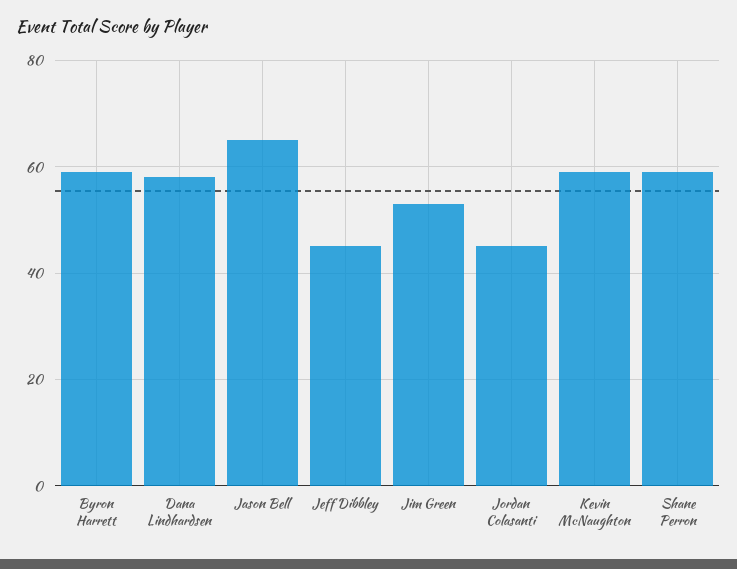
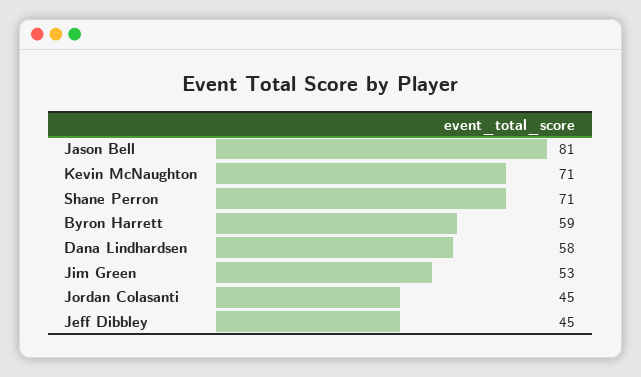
  {
    "Byron Harrett": 59,
    "Dana Lindhardsen": 58,
-   "Jason Bell": 65,
+   "Jason Bell": 81,
    "Jeff Dibbley": 45,
    "Jim Green": 53,
    "Jordan Colasanti": 45,
-   "Kevin McNaughton": 60,
+   "Kevin McNaughton": 71,
-   "Shane Perron": 60
+   "Shane Perron": 71
  }

